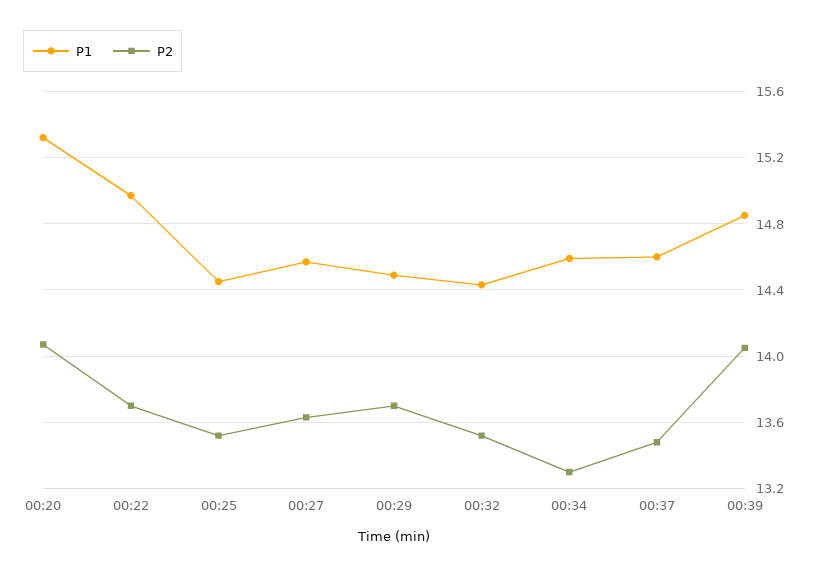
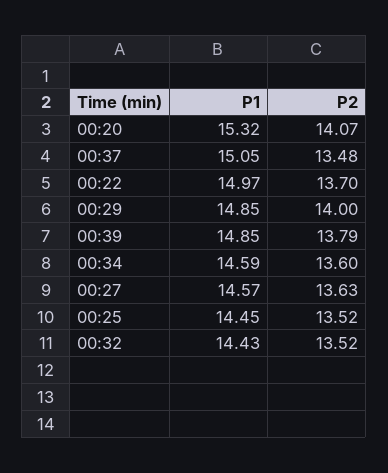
  {
    "P1": {
      "00:20": 15.32,
      "00:22": 14.97,
      "00:25": 14.45,
      "00:27": 14.57,
-     "00:29": 14.5,
+     "00:29": 14.85,
      "00:32": 14.43,
      "00:34": 14.59,
-     "00:37": 14.6,
+     "00:37": 15.05,
      "00:39": 14.85
    },
    "P2": {
      "00:20": 14.07,
      "00:22": 13.7,
      "00:25": 13.52,
      "00:27": 13.63,
-     "00:29": 13.7,
+     "00:29": 14,
      "00:32": 13.52,
-     "00:34": 13.3,
+     "00:34": 13.6,
      "00:37": 13.48,
-     "00:39": 14.05
+     "00:39": 13.79
    }
  }

